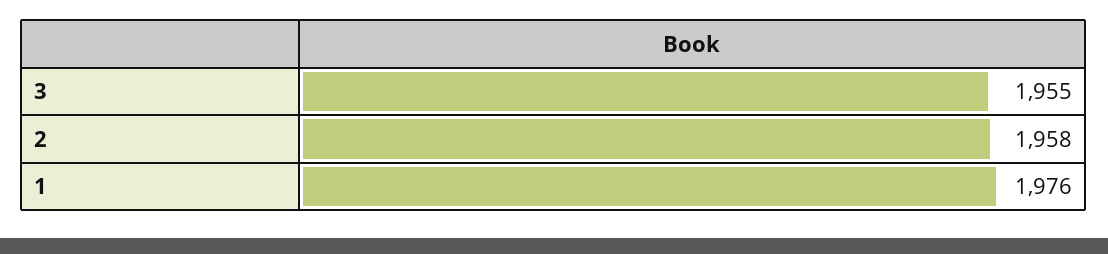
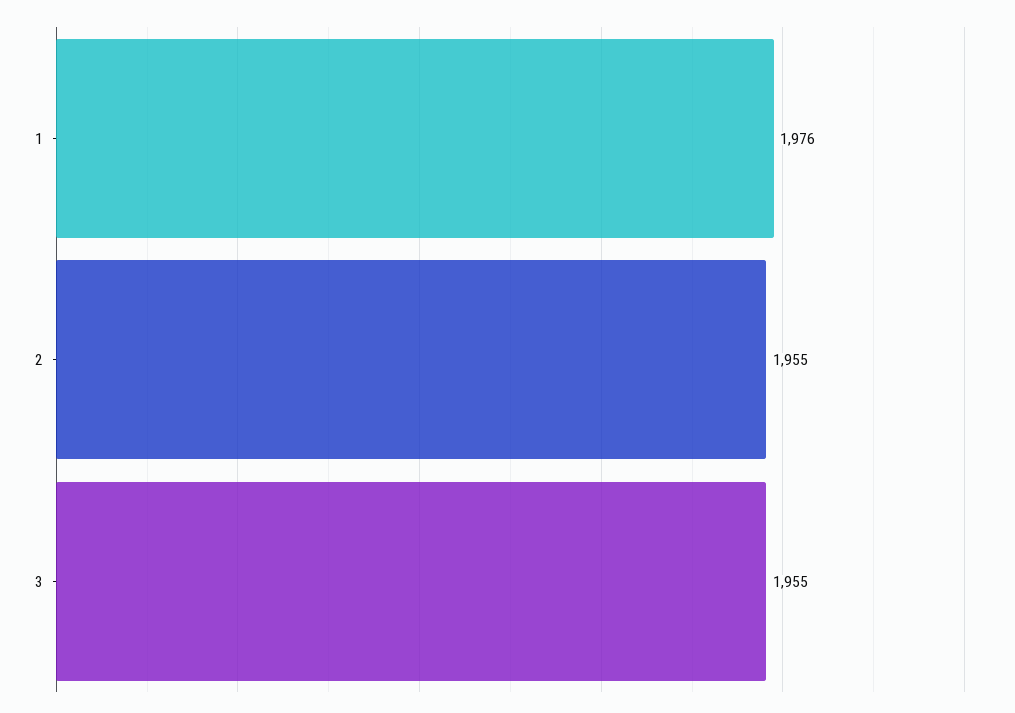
  {
    "3": 1955,
-   "2": 1958,
+   "2": 1955,
    "1": 1976
  }

